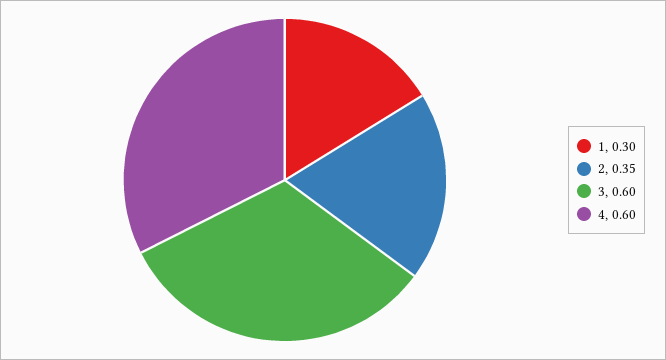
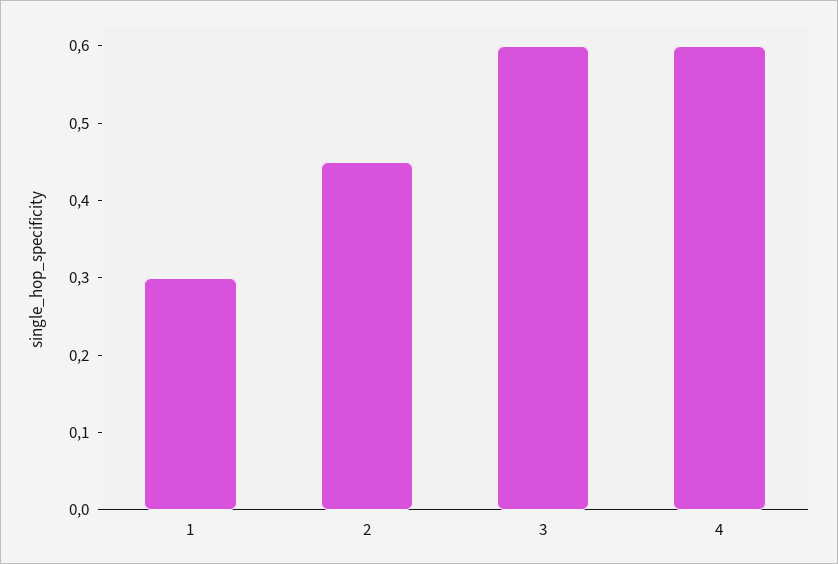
  {
    "1": 0.3,
-   "2": 0.35,
+   "2": 0.45,
    "3": 0.6,
    "4": 0.6
  }

